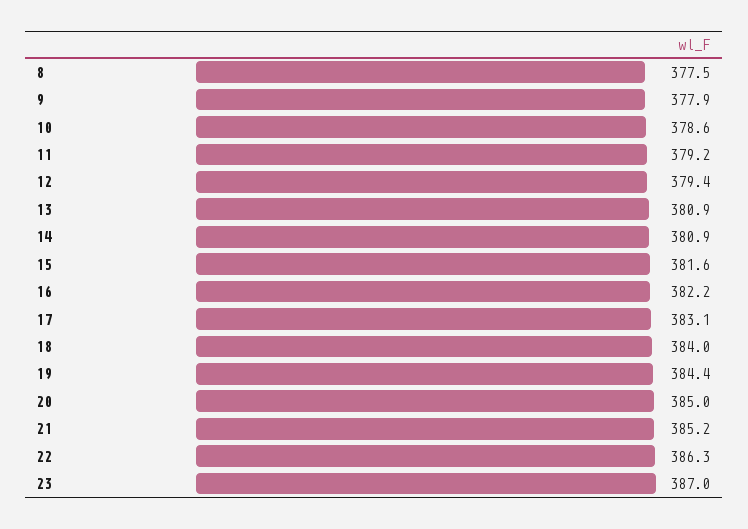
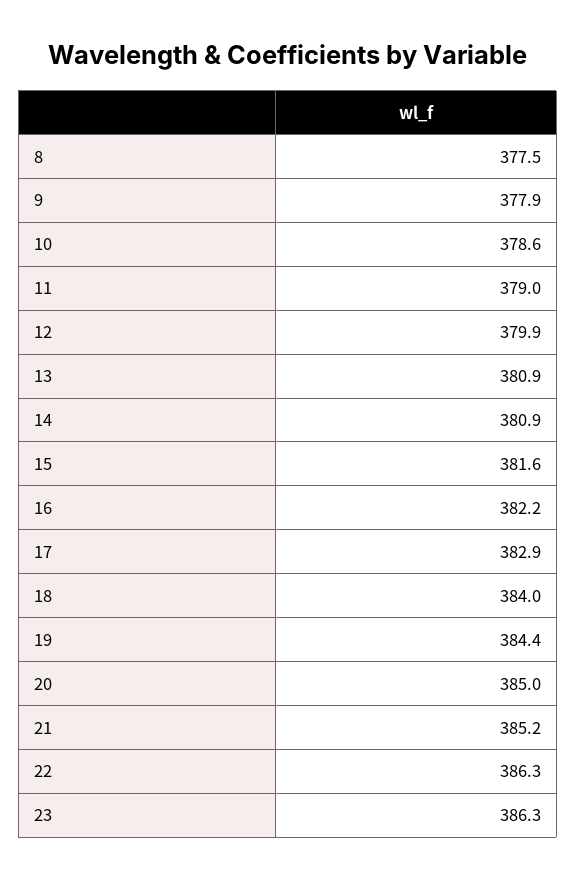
  {
    "8": 377.5,
    "9": 377.9,
    "10": 378.6,
-   "11": 379.2,
+   "11": 379,
-   "12": 379.4,
+   "12": 379.9,
    "13": 380.9,
    "14": 380.9,
    "15": 381.6,
    "16": 382.2,
-   "17": 383.1,
+   "17": 382.9,
    "18": 384,
    "19": 384.4,
    "20": 385,
    "21": 385.2,
    "22": 386.3,
-   "23": 387
+   "23": 386.3
  }

